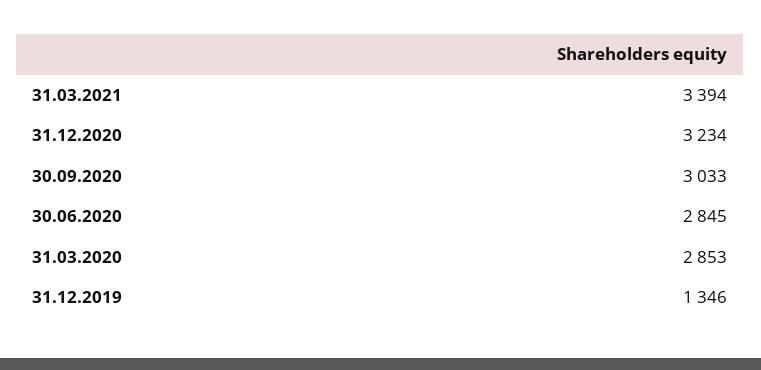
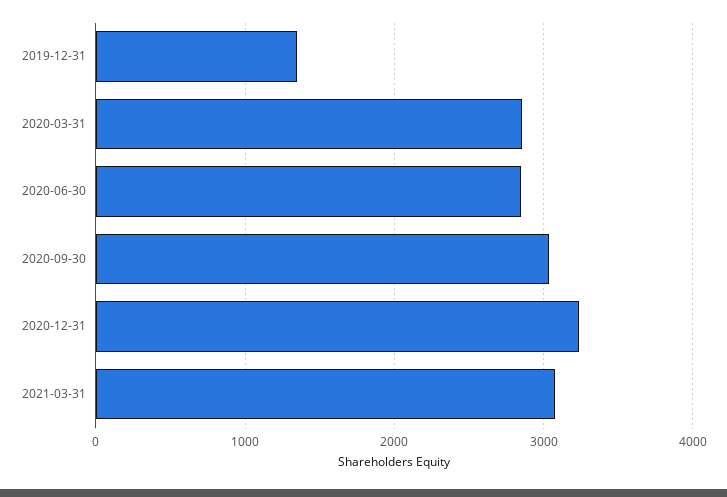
  {
-   "31.03.2021": 3394,
+   "31.03.2021": 3100,
    "31.12.2020": 3234,
    "30.09.2020": 3033,
    "30.06.2020": 2845,
    "31.03.2020": 2853,
    "31.12.2019": 1346
  }

